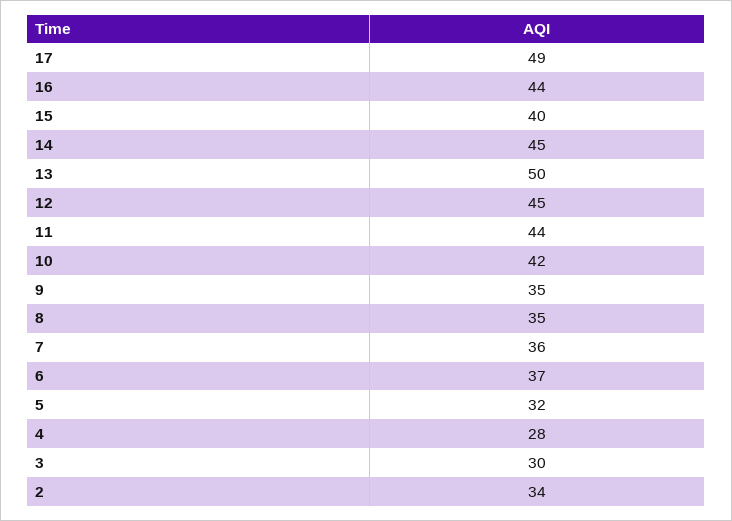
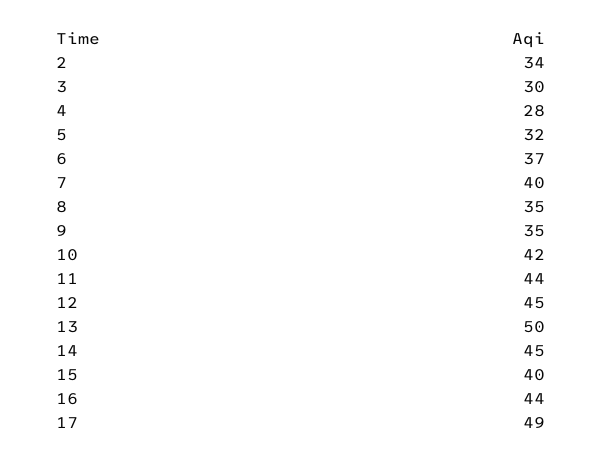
  {
    "17": 49,
    "16": 44,
    "15": 40,
    "14": 45,
    "13": 50,
    "12": 45,
    "11": 44,
    "10": 42,
    "9": 35,
    "8": 35,
-   "7": 36,
+   "7": 40,
    "6": 37,
    "5": 32,
    "4": 28,
    "3": 30,
    "2": 34
  }

